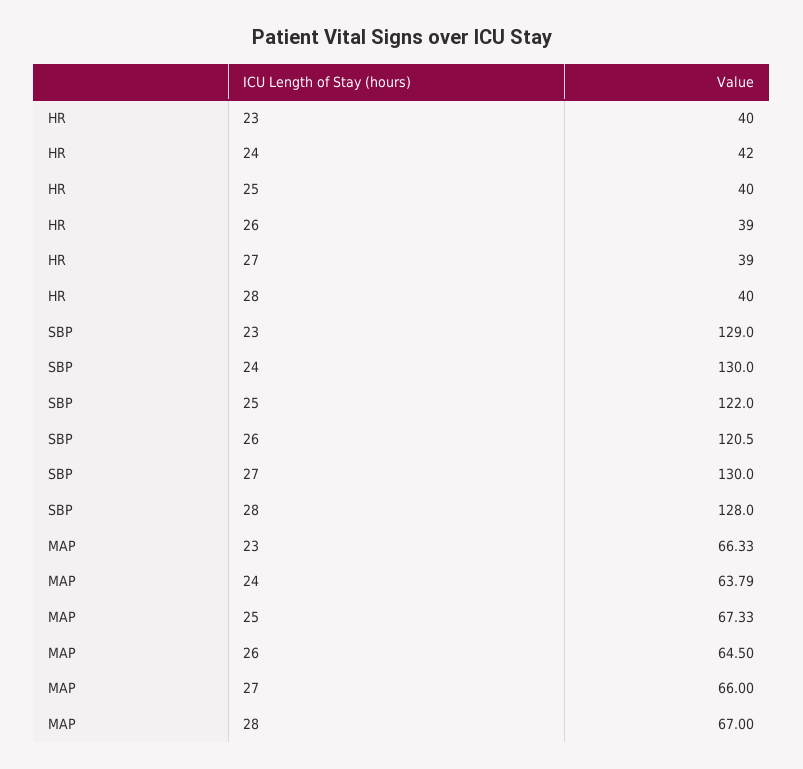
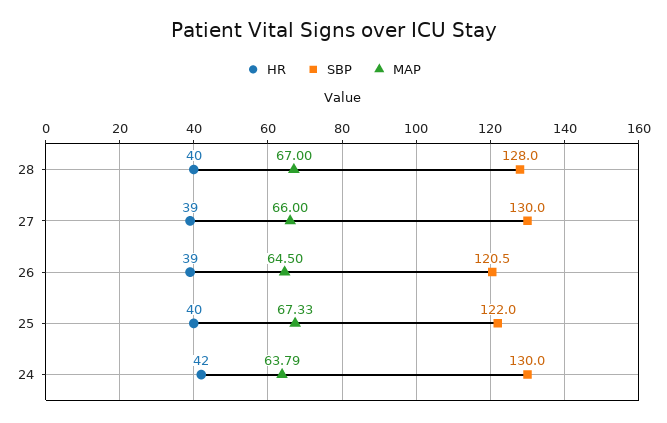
  {
    "HR": {
-     "23": 40,
      "24": 42,
      "25": 40,
      "26": 39,
      "27": 39,
      "28": 40
    },
    "SBP": {
-     "23": 129,
      "24": 130,
      "25": 122,
      "26": 120.5,
      "27": 130,
      "28": 128
    },
    "MAP": {
-     "23": 66.33,
      "24": 63.79,
      "25": 67.33,
      "26": 64.5,
      "27": 66,
      "28": 67
    }
  }

